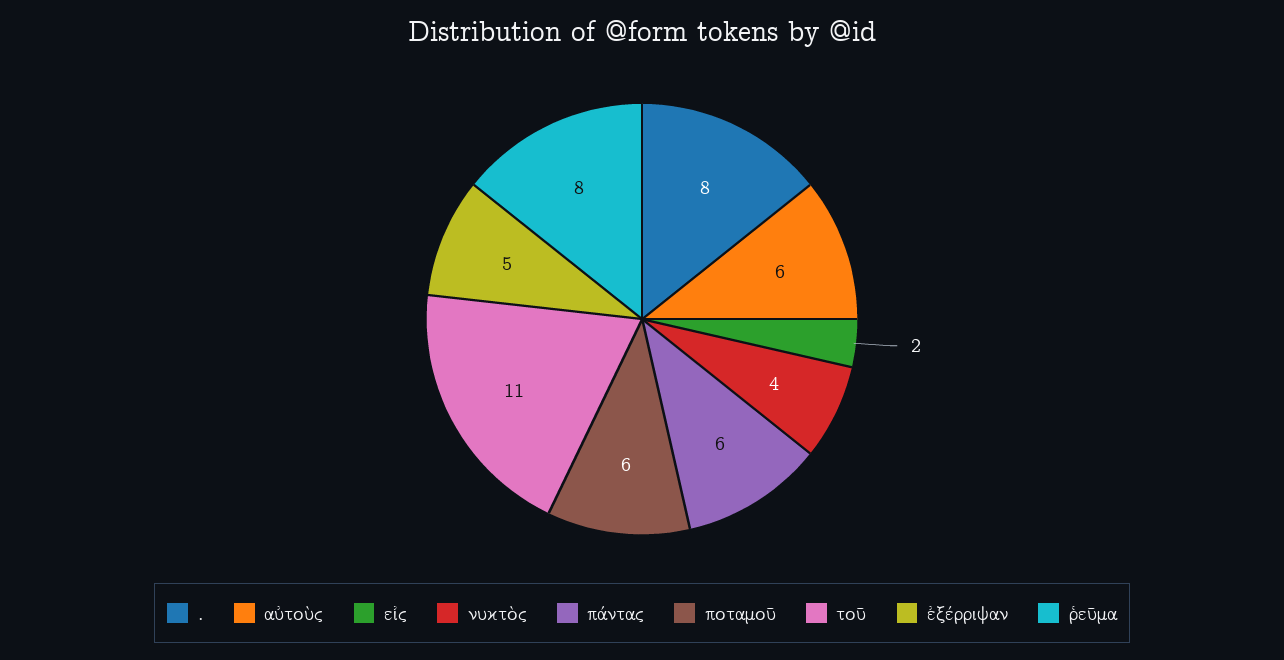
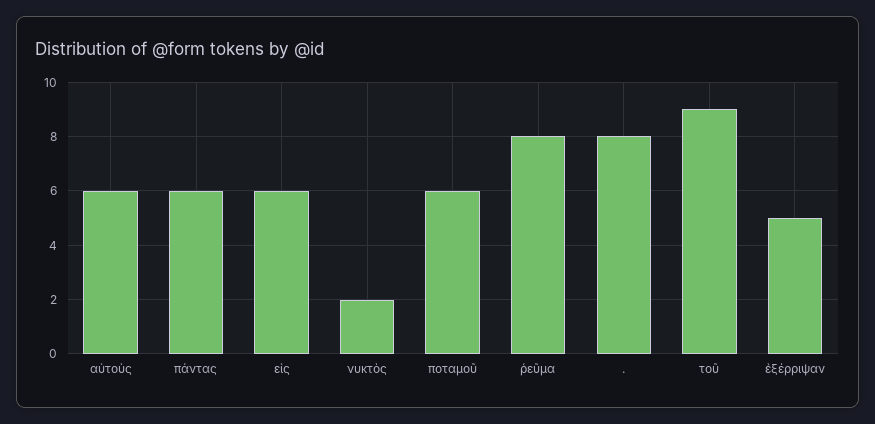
  {
    ".": 8,
    "αὐτοὺς": 6,
-   "εἰς": 2,
+   "εἰς": 6,
-   "νυκτὸς": 4,
+   "νυκτὸς": 2,
    "πάντας": 6,
    "ποταμοῦ": 6,
-   "τοῦ": 11,
+   "τοῦ": 9,
    "ἐξέρριψαν": 5,
    "ῥεῦμα": 8
  }

